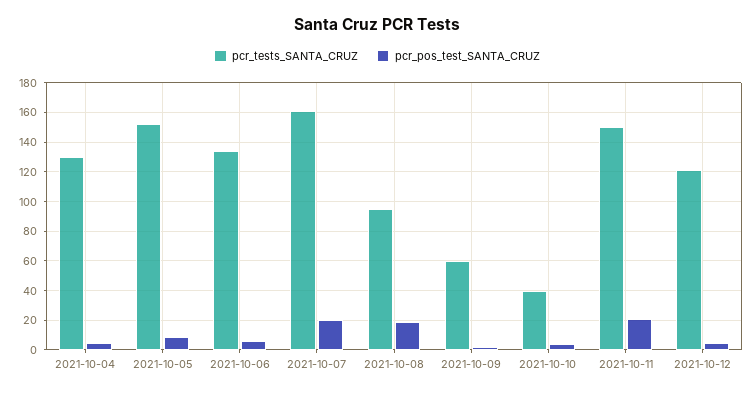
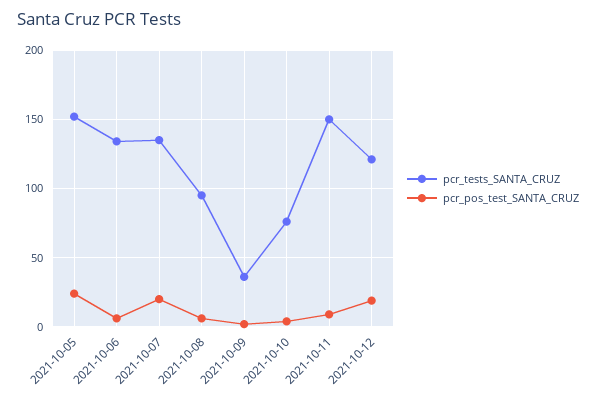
  {
    "pcr_tests_SANTA_CRUZ": {
-     "2021-10-04": 130,
      "2021-10-05": 150,
      "2021-10-06": 135,
-     "2021-10-07": 160,
+     "2021-10-07": 135,
      "2021-10-08": 95,
-     "2021-10-09": 60,
+     "2021-10-09": 35,
-     "2021-10-10": 40,
+     "2021-10-10": 75,
      "2021-10-11": 150,
      "2021-10-12": 120
    },
    "pcr_pos_test_SANTA_CRUZ": {
-     "2021-10-04": 5,
-     "2021-10-05": 10,
+     "2021-10-05": 25,
      "2021-10-06": 5,
      "2021-10-07": 20,
-     "2021-10-08": 20,
+     "2021-10-08": 5,
      "2021-10-09": 0,
      "2021-10-10": 5,
-     "2021-10-11": 20,
+     "2021-10-11": 10,
-     "2021-10-12": 5
+     "2021-10-12": 20
    }
  }

